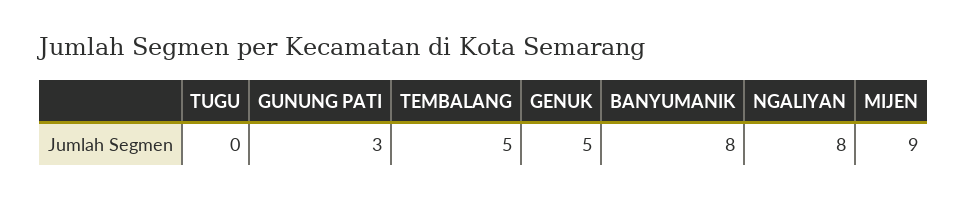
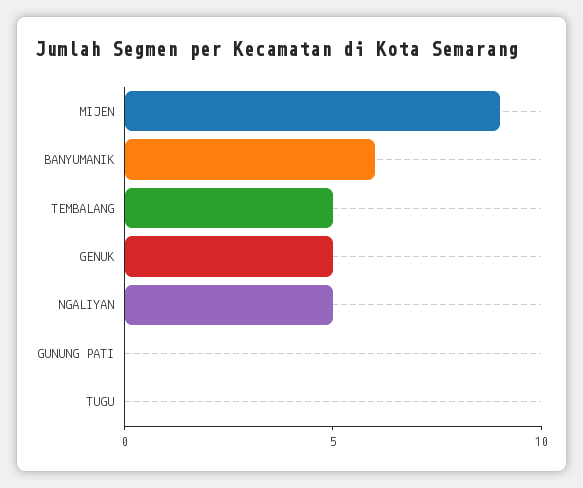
  {
    "TUGU": 0,
-   "GUNUNG PATI": 3,
+   "GUNUNG PATI": 0,
    "TEMBALANG": 5,
    "GENUK": 5,
-   "BANYUMANIK": 8,
+   "BANYUMANIK": 6,
-   "NGALIYAN": 8,
+   "NGALIYAN": 5,
    "MIJEN": 9
  }

